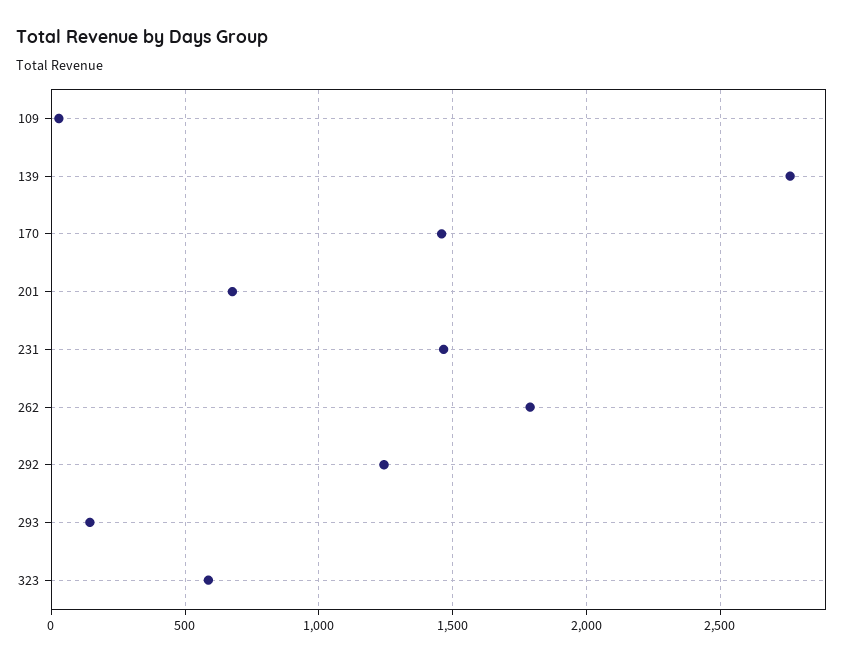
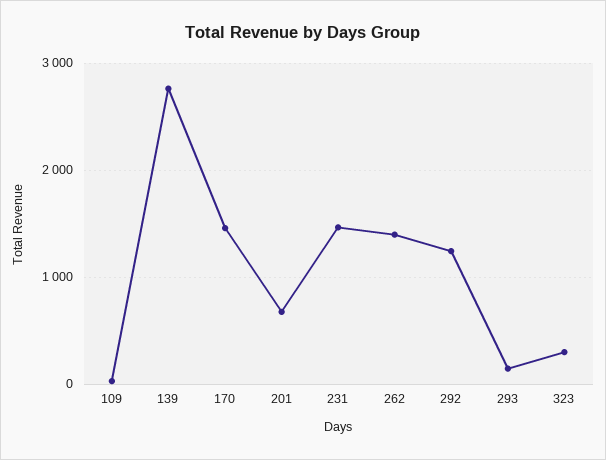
  {
    "109": 50,
    "139": 2750,
    "170": 1450,
    "201": 700,
    "231": 1450,
-   "262": 1800,
+   "262": 1400,
    "292": 1250,
    "293": 150,
-   "323": 600
+   "323": 300
  }

